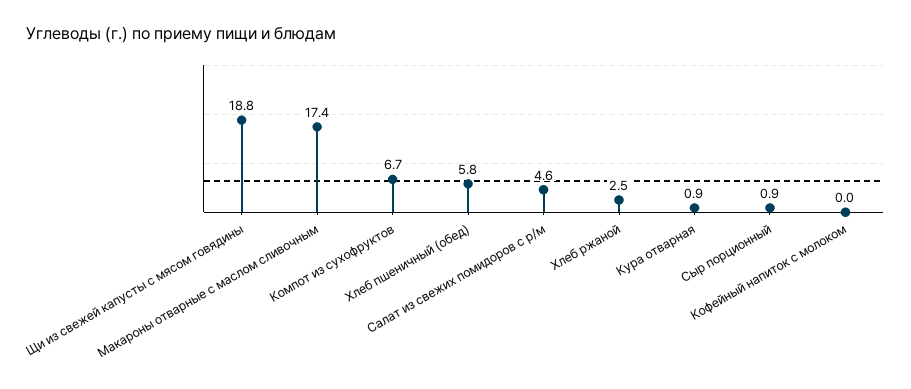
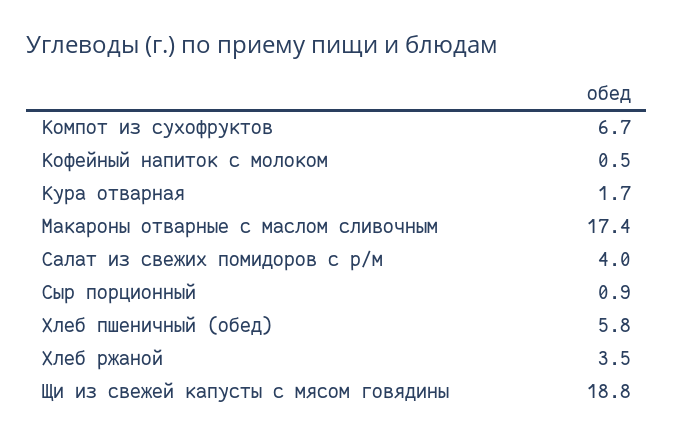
  {
    "Щи из свежей капусты с мясом говядины": 18.8,
    "Макароны отварные с маслом сливочным": 17.4,
    "Компот из сухофруктов": 6.7,
    "Хлеб пшеничный (обед)": 5.8,
-   "Салат из свежих помидоров с р/м": 4.6,
+   "Салат из свежих помидоров с р/м": 4,
-   "Хлеб ржаной": 2.5,
+   "Хлеб ржаной": 3.5,
-   "Кура отварная": 0.9,
+   "Кура отварная": 1.7,
    "Сыр порционный": 0.9,
-   "Кофейный напиток с молоком": 0
+   "Кофейный напиток с молоком": 0.5
  }

